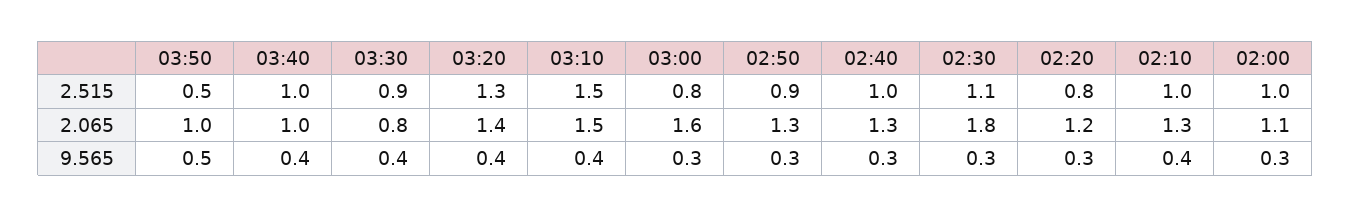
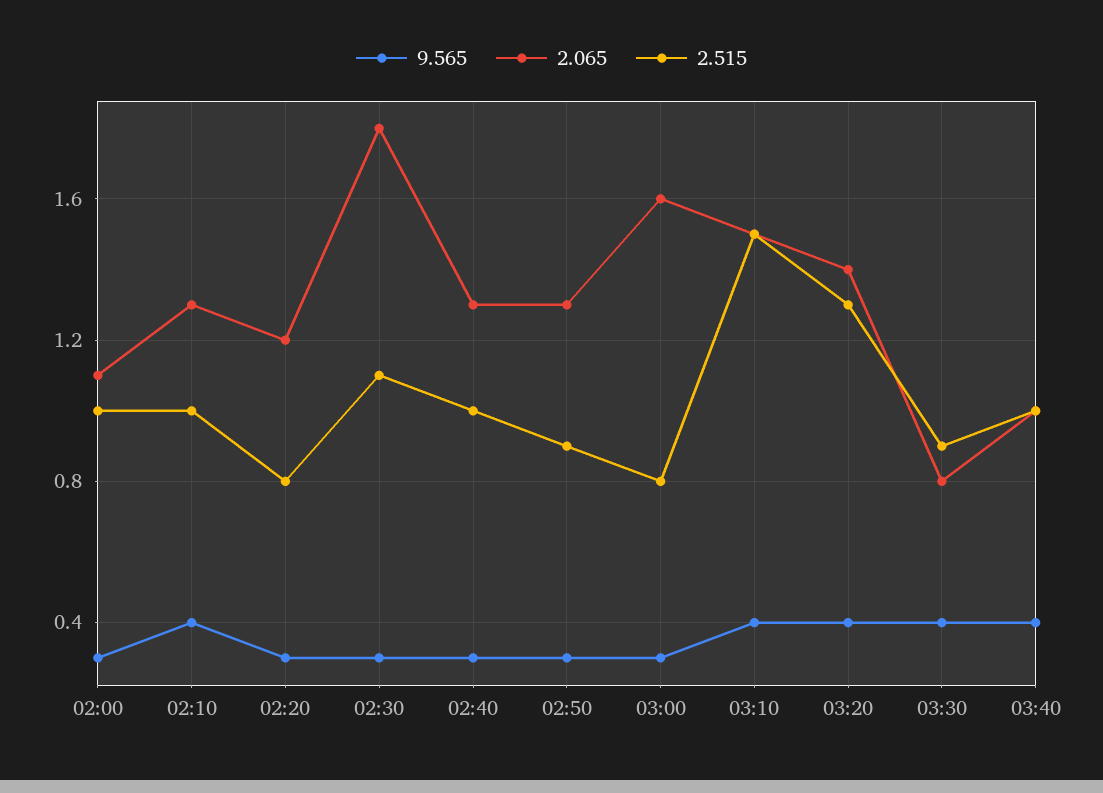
  {
    "2.515": {
-     "03:50": 0.5,
      "03:40": 1,
      "03:30": 0.9,
      "03:20": 1.3,
      "03:10": 1.5,
      "03:00": 0.8,
      "02:50": 0.9,
      "02:40": 1,
      "02:30": 1.1,
      "02:20": 0.8,
      "02:10": 1,
      "02:00": 1
    },
    "2.065": {
-     "03:50": 1,
      "03:40": 1,
      "03:30": 0.8,
      "03:20": 1.4,
      "03:10": 1.5,
      "03:00": 1.6,
      "02:50": 1.3,
      "02:40": 1.3,
      "02:30": 1.8,
      "02:20": 1.2,
      "02:10": 1.3,
      "02:00": 1.1
    },
    "9.565": {
-     "03:50": 0.5,
      "03:40": 0.4,
      "03:30": 0.4,
      "03:20": 0.4,
      "03:10": 0.4,
      "03:00": 0.3,
      "02:50": 0.3,
      "02:40": 0.3,
      "02:30": 0.3,
      "02:20": 0.3,
      "02:10": 0.4,
      "02:00": 0.3
    }
  }

